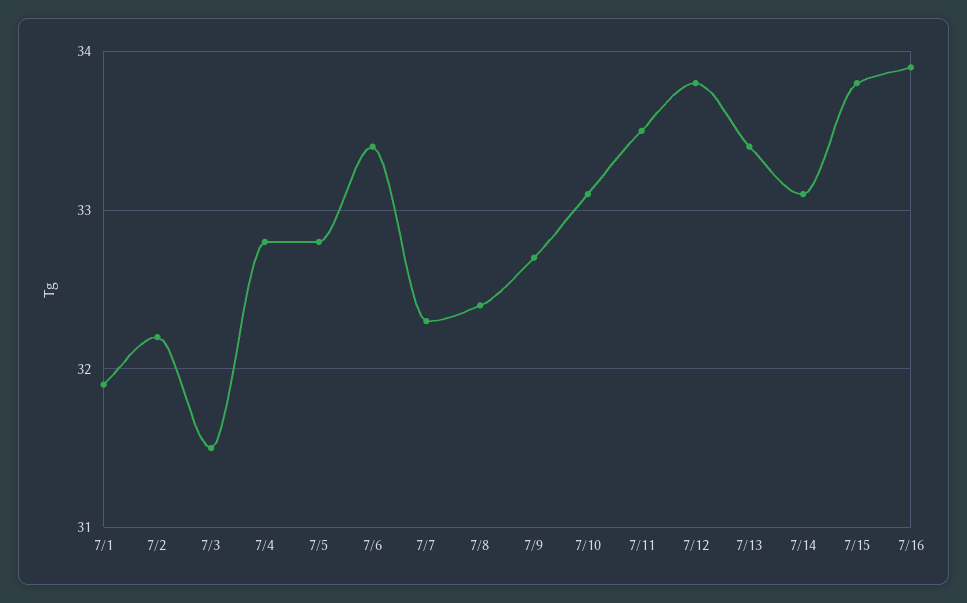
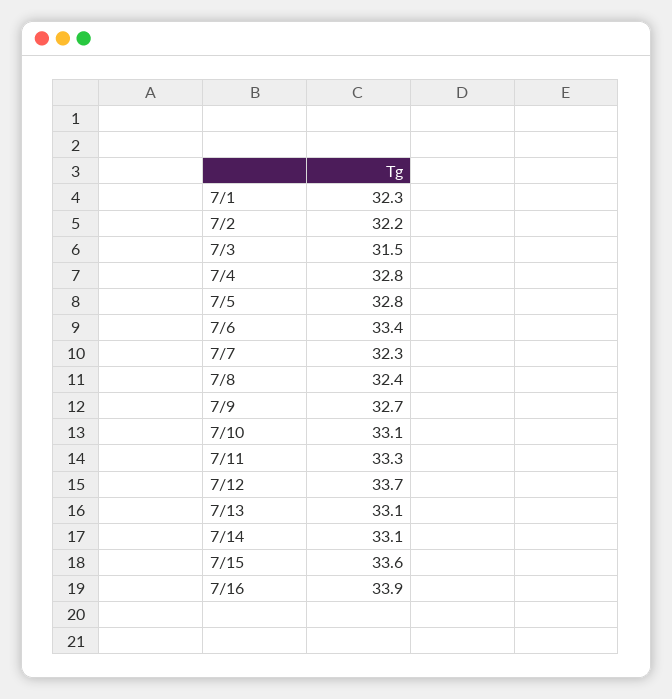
  {
-   "7/1": 31.9,
+   "7/1": 32.3,
    "7/2": 32.2,
    "7/3": 31.5,
    "7/4": 32.8,
    "7/5": 32.8,
    "7/6": 33.4,
    "7/7": 32.3,
    "7/8": 32.4,
    "7/9": 32.7,
    "7/10": 33.1,
-   "7/11": 33.5,
+   "7/11": 33.3,
-   "7/12": 33.8,
+   "7/12": 33.7,
-   "7/13": 33.4,
+   "7/13": 33.1,
    "7/14": 33.1,
-   "7/15": 33.8,
+   "7/15": 33.6,
    "7/16": 33.9
  }

